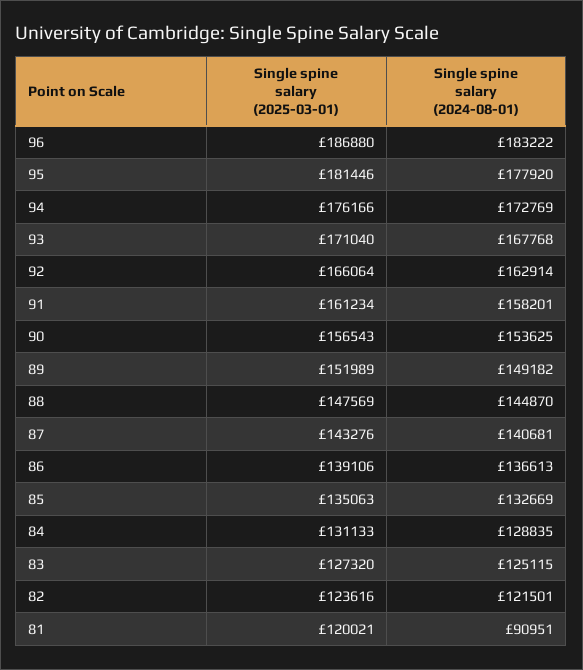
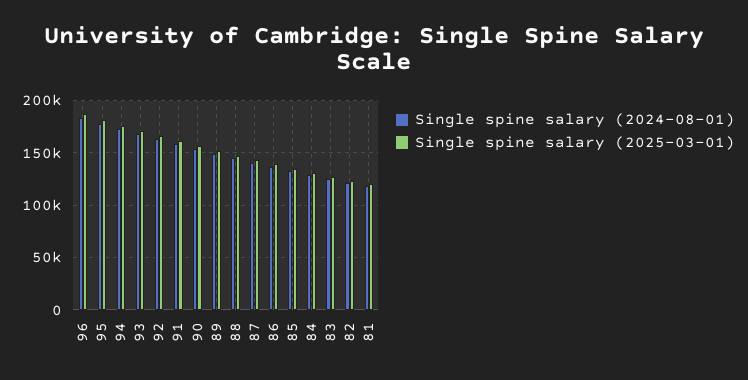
  {
    "Single spine salary (2025-03-01)": {
      "96": 186880,
      "95": 181446,
      "94": 176166,
      "93": 171040,
      "92": 166064,
      "91": 161234,
      "90": 156543,
      "89": 151989,
      "88": 147569,
      "87": 143276,
      "86": 139106,
      "85": 135063,
      "84": 131133,
      "83": 127320,
      "82": 123616,
      "81": 120021
    },
    "Single spine salary (2024-08-01)": {
      "96": 183222,
      "95": 177920,
      "94": 172769,
      "93": 167768,
      "92": 162914,
      "91": 158201,
      "90": 153625,
      "89": 149182,
      "88": 144870,
      "87": 140681,
      "86": 136613,
      "85": 132669,
      "84": 128835,
      "83": 125115,
      "82": 121501,
-     "81": 90951
+     "81": 120000
    }
  }

